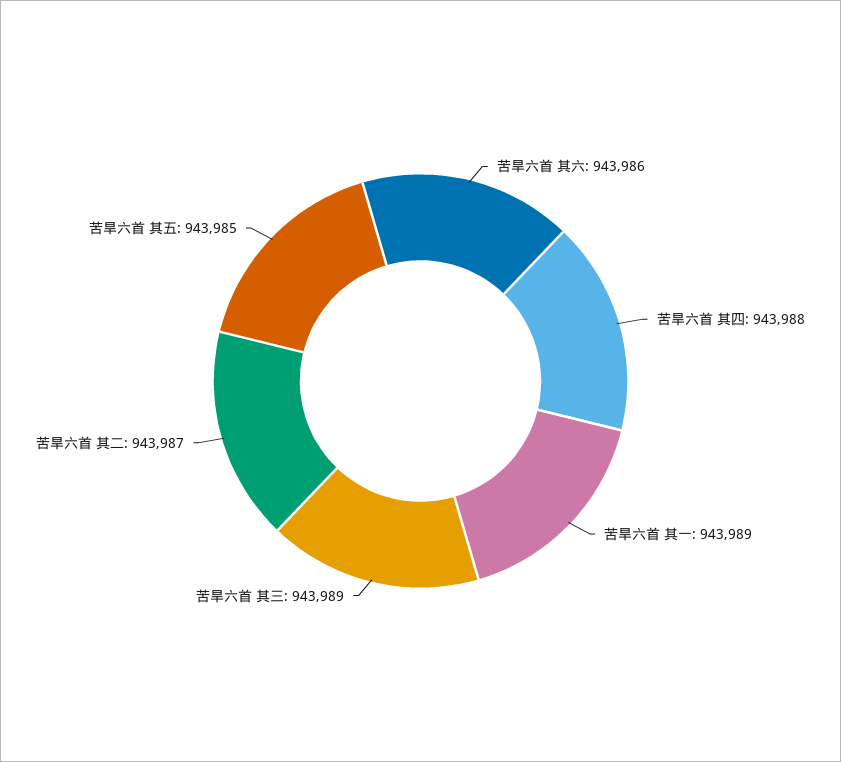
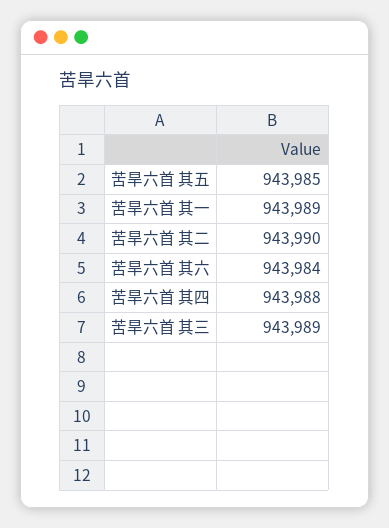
  {
-   "苦旱六首 其六": 943986,
+   "苦旱六首 其六": 943984,
    "苦旱六首 其四": 943988,
    "苦旱六首 其一": 943989,
    "苦旱六首 其三": 943989,
-   "苦旱六首 其二": 943987,
+   "苦旱六首 其二": 943990,
    "苦旱六首 其五": 943985
  }

